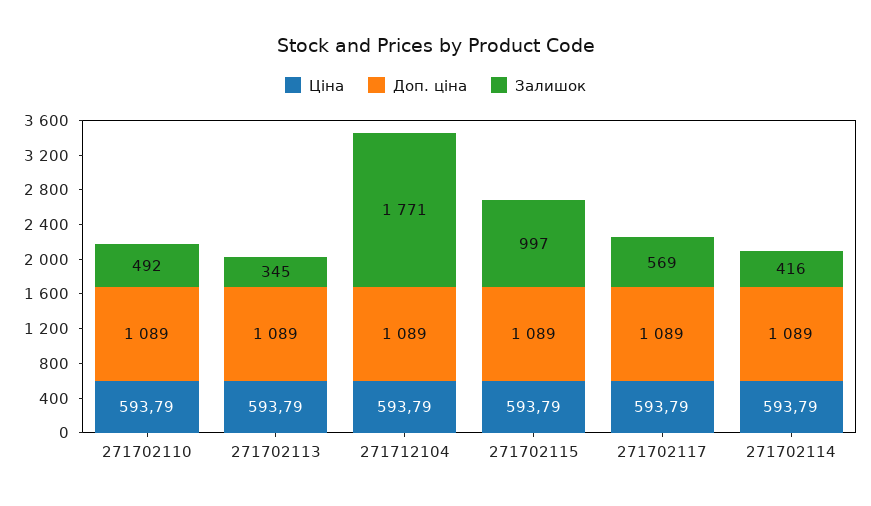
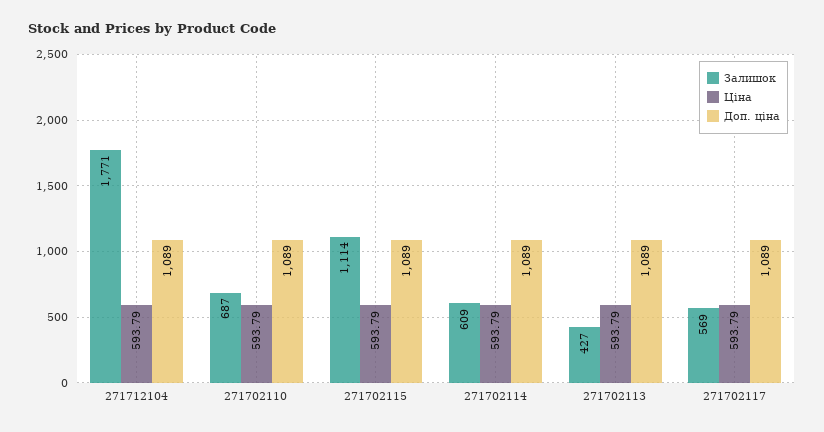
  {
    "Ціна": {
      "271702110": 593.79,
      "271702113": 593.79,
      "271712104": 593.79,
      "271702115": 593.79,
      "271702117": 593.79,
      "271702114": 593.79
    },
    "Доп. ціна": {
      "271702110": 1089,
      "271702113": 1089,
      "271712104": 1089,
      "271702115": 1089,
      "271702117": 1089,
      "271702114": 1089
    },
    "Залишок": {
-     "271702110": 492,
+     "271702110": 687,
-     "271702113": 345,
+     "271702113": 427,
      "271712104": 1771,
-     "271702115": 997,
+     "271702115": 1114,
      "271702117": 569,
-     "271702114": 416
+     "271702114": 609
    }
  }

